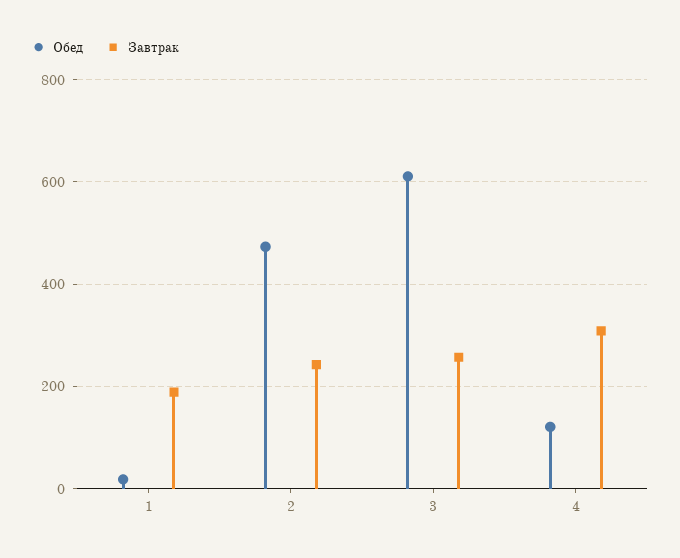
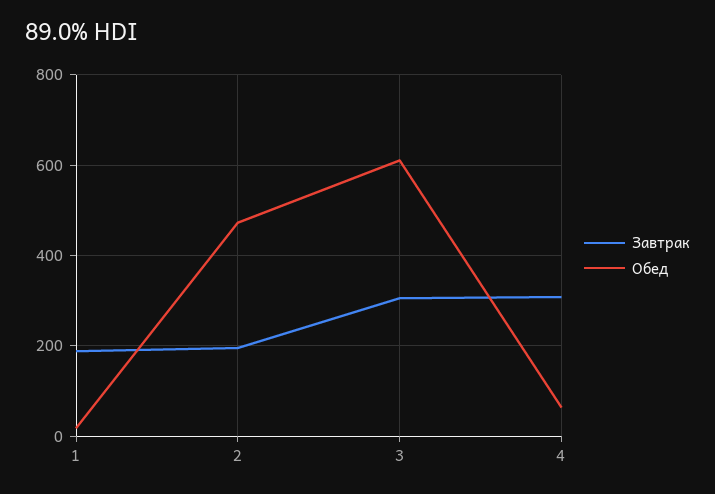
  {
    "Обед": {
      "1": 20,
      "2": 480,
      "3": 620,
-     "4": 120
+     "4": 60
    },
    "Завтрак": {
      "1": 180,
-     "2": 240,
+     "2": 200,
-     "3": 260,
+     "3": 300,
      "4": 300
    }
  }

